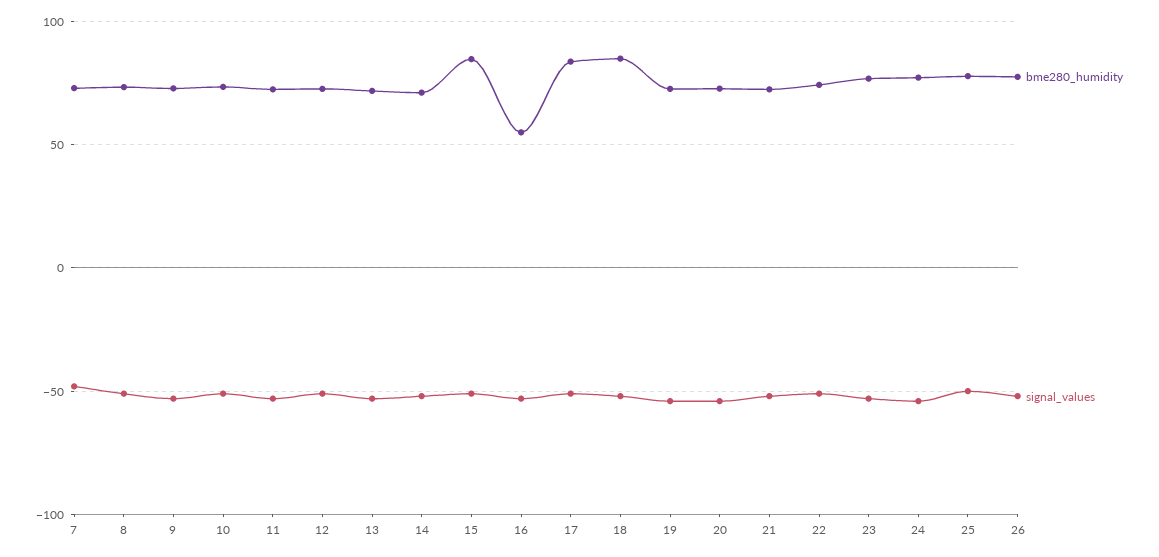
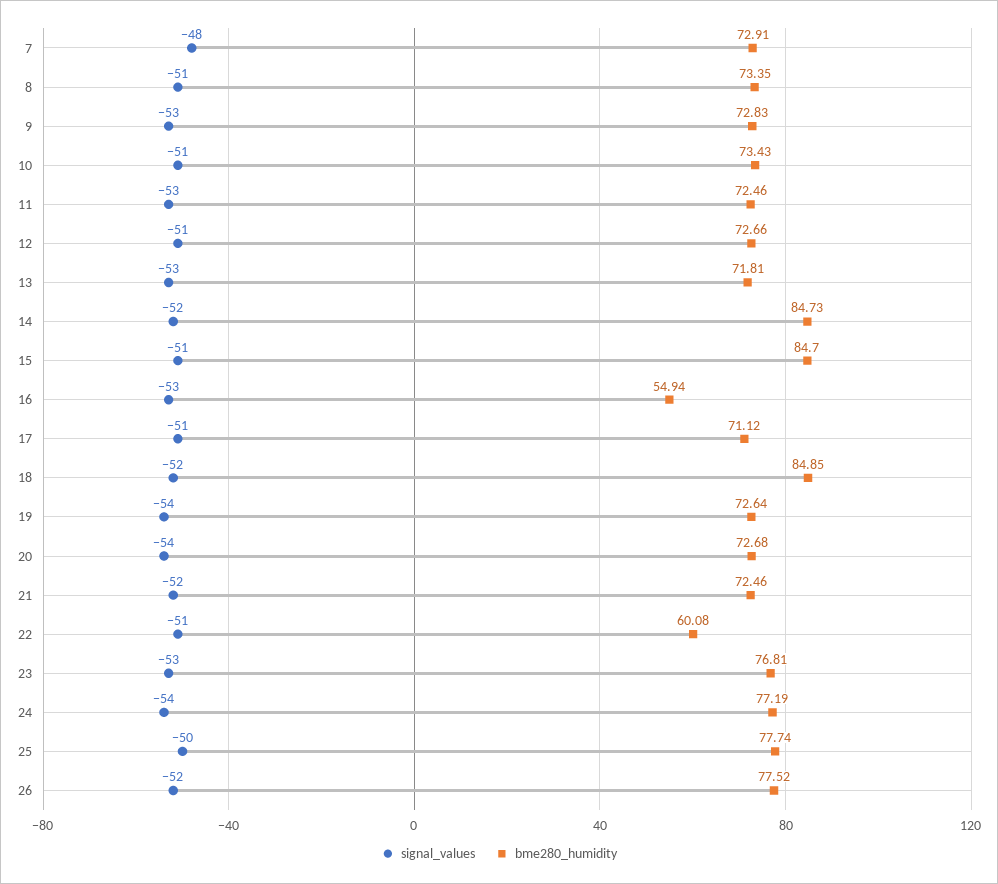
  {
    "bme280_humidity": {
      "7": 72.91,
      "8": 73.35,
      "9": 72.83,
      "10": 73.43,
      "11": 72.46,
      "12": 72.66,
      "13": 71.81,
-     "14": 70,
+     "14": 84.73,
      "15": 84.7,
      "16": 54.94,
-     "17": 85,
+     "17": 71.12,
      "18": 84.85,
      "19": 72.64,
      "20": 72.68,
      "21": 72.46,
-     "22": 75,
+     "22": 60.08,
      "23": 76.81,
      "24": 77.19,
      "25": 77.74,
      "26": 77.52
    },
    "signal_values": {
      "7": -48,
      "8": -51,
      "9": -53,
      "10": -51,
      "11": -53,
      "12": -51,
      "13": -53,
      "14": -52,
      "15": -51,
      "16": -53,
      "17": -51,
      "18": -52,
      "19": -54,
      "20": -54,
      "21": -52,
      "22": -51,
      "23": -53,
      "24": -54,
      "25": -50,
      "26": -52
    }
  }

